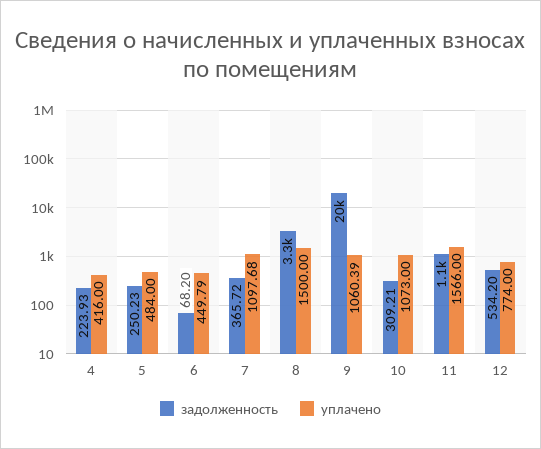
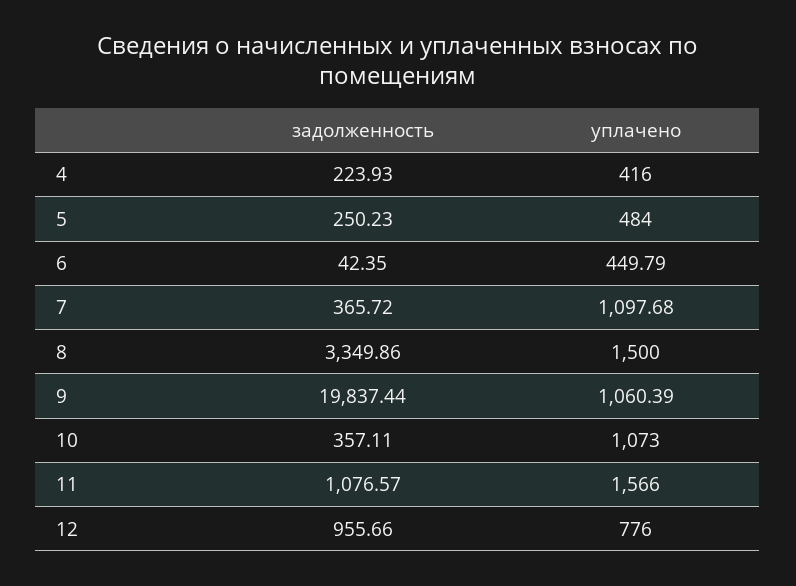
  {
    "задолженность": {
      "4": 223.93,
      "5": 250.23,
-     "6": 68.2,
+     "6": 42.35,
      "7": 365.72,
      "8": 3349.86,
      "9": 19837.44,
-     "10": 309.21,
+     "10": 357.11,
      "11": 1076.57,
-     "12": 534.2
+     "12": 955.66
    },
    "уплачено": {
      "4": 416,
      "5": 484,
      "6": 449.79,
      "7": 1097.68,
      "8": 1500,
      "9": 1060.39,
      "10": 1073,
      "11": 1566,
-     "12": 774
+     "12": 776
    }
  }

